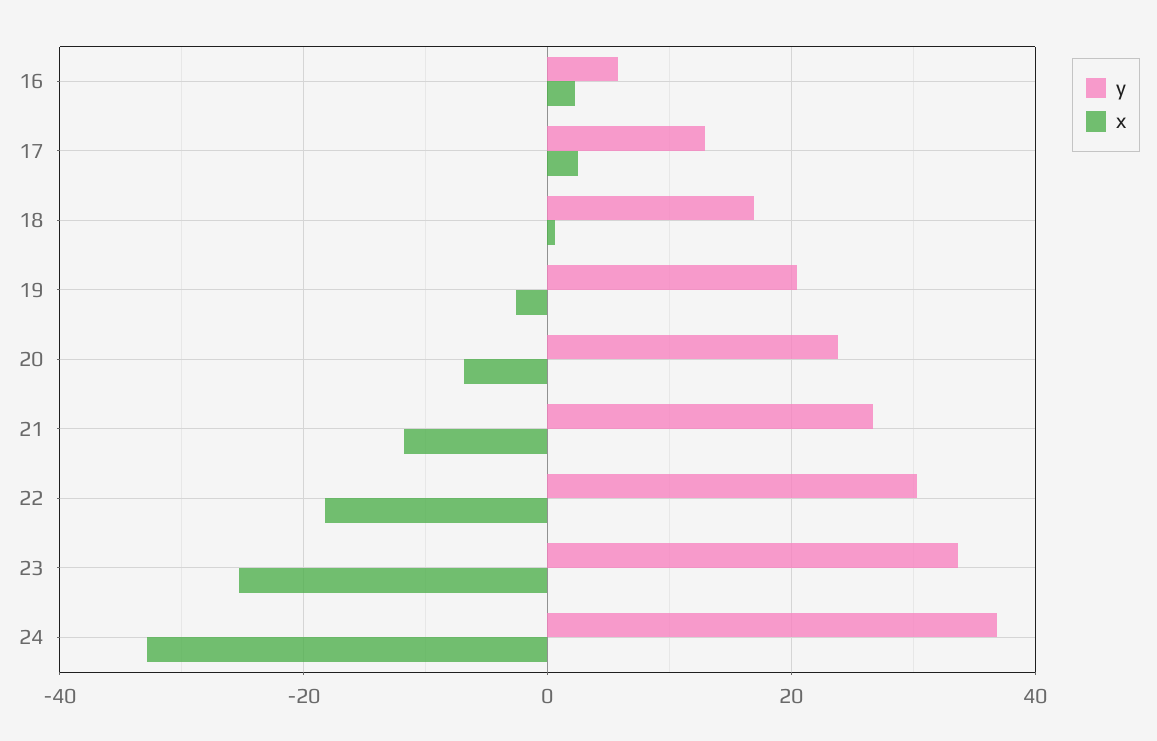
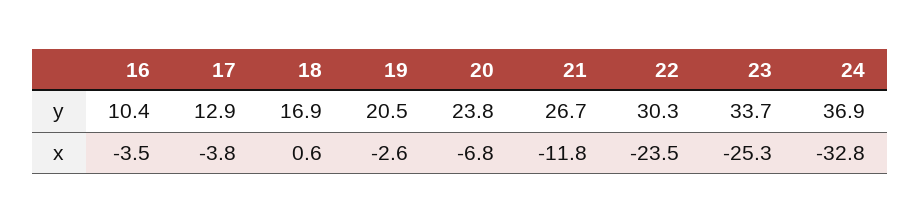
  {
    "y": {
-     "16": 6,
+     "16": 10.4,
      "17": 12.9,
      "18": 16.9,
      "19": 20.5,
      "20": 23.8,
      "21": 26.7,
      "22": 30.3,
      "23": 33.7,
      "24": 36.9
    },
    "x": {
-     "16": 2,
+     "16": -3.5,
-     "17": 2,
+     "17": -3.8,
      "18": 0.6,
      "19": -2.6,
      "20": -6.8,
      "21": -11.8,
-     "22": -18,
+     "22": -23.5,
      "23": -25.3,
      "24": -32.8
    }
  }

